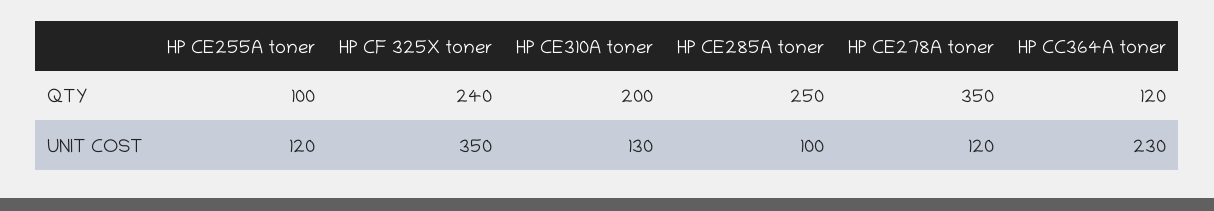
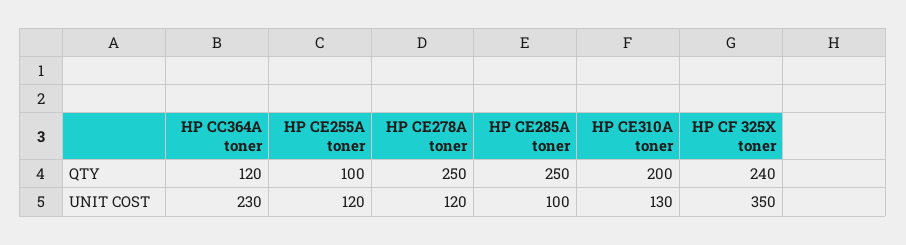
  {
    "HP CE255A toner": {
      "QTY": 100,
      "UNIT COST": 120
    },
    "HP CF 325X toner": {
      "QTY": 240,
      "UNIT COST": 350
    },
    "HP CE310A toner": {
      "QTY": 200,
      "UNIT COST": 130
    },
    "HP CE285A toner": {
      "QTY": 250,
      "UNIT COST": 100
    },
    "HP CE278A toner": {
-     "QTY": 350,
+     "QTY": 250,
      "UNIT COST": 120
    },
    "HP CC364A toner": {
      "QTY": 120,
      "UNIT COST": 230
    }
  }

